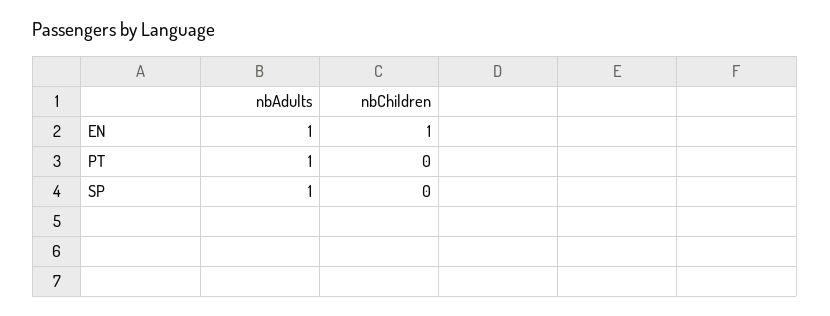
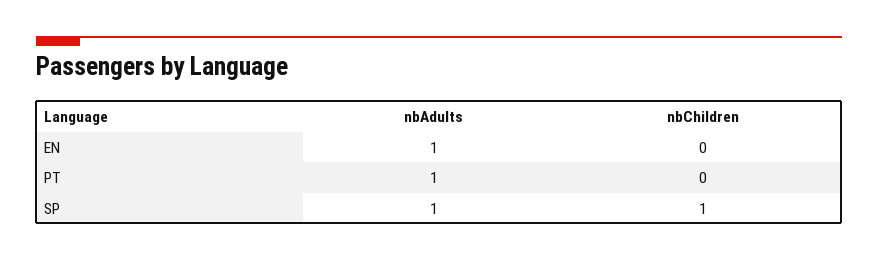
  {
    "nbAdults": {
      "EN": 1,
      "PT": 1,
      "SP": 1
    },
    "nbChildren": {
-     "EN": 1,
+     "EN": 0,
      "PT": 0,
-     "SP": 0
+     "SP": 1
    }
  }

